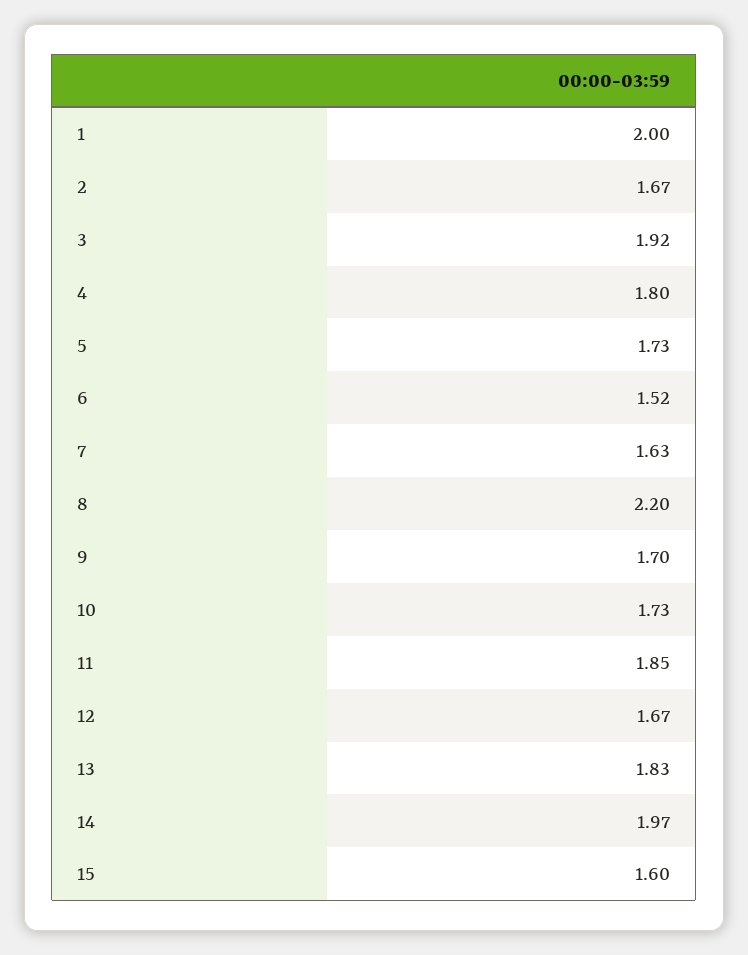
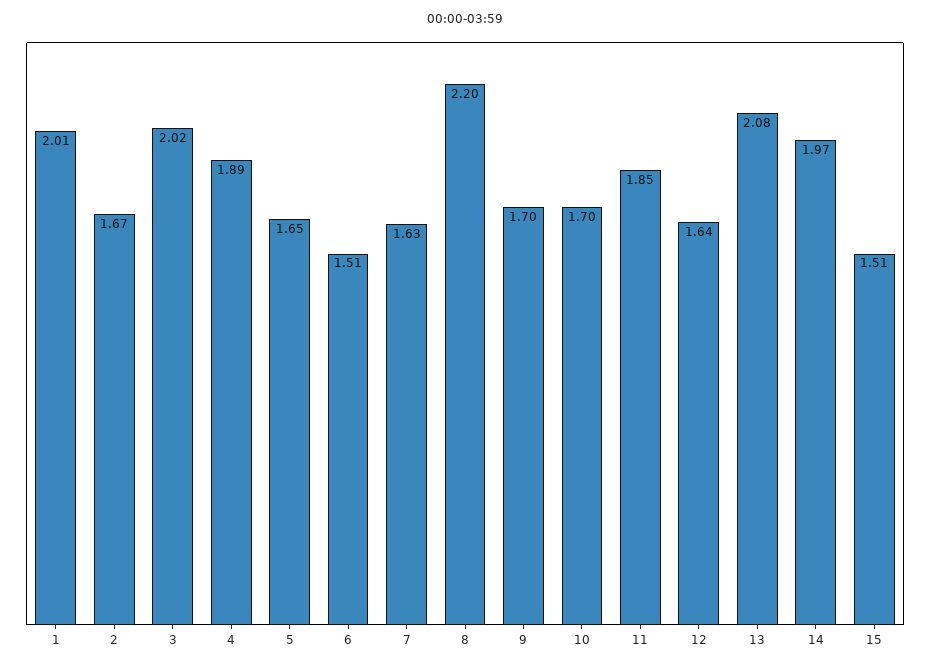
  {
-   "1": 2,
+   "1": 2.01,
    "2": 1.67,
-   "3": 1.92,
+   "3": 2.02,
-   "4": 1.8,
+   "4": 1.89,
-   "5": 1.73,
+   "5": 1.65,
-   "6": 1.52,
+   "6": 1.51,
    "7": 1.63,
    "8": 2.2,
    "9": 1.7,
-   "10": 1.73,
+   "10": 1.7,
    "11": 1.85,
-   "12": 1.67,
+   "12": 1.64,
-   "13": 1.83,
+   "13": 2.08,
    "14": 1.97,
-   "15": 1.6
+   "15": 1.51
  }

